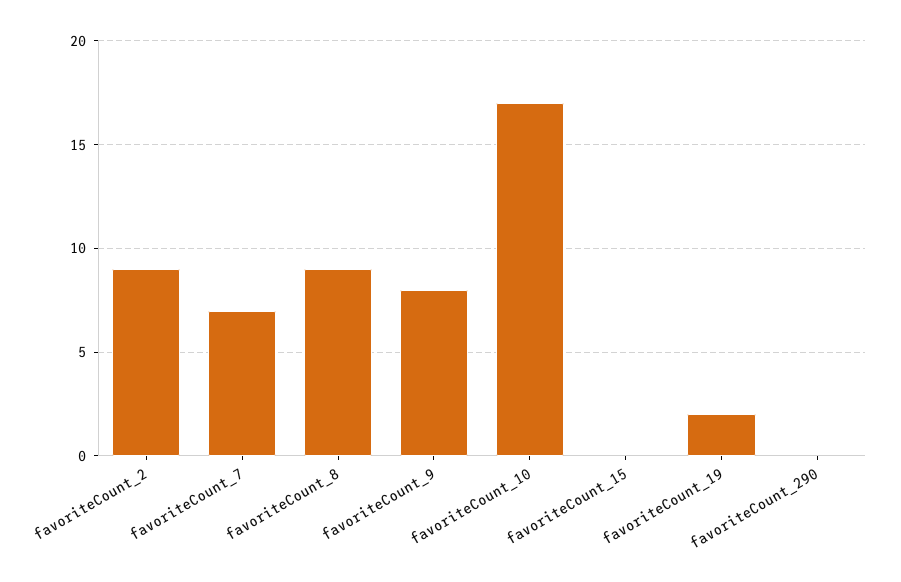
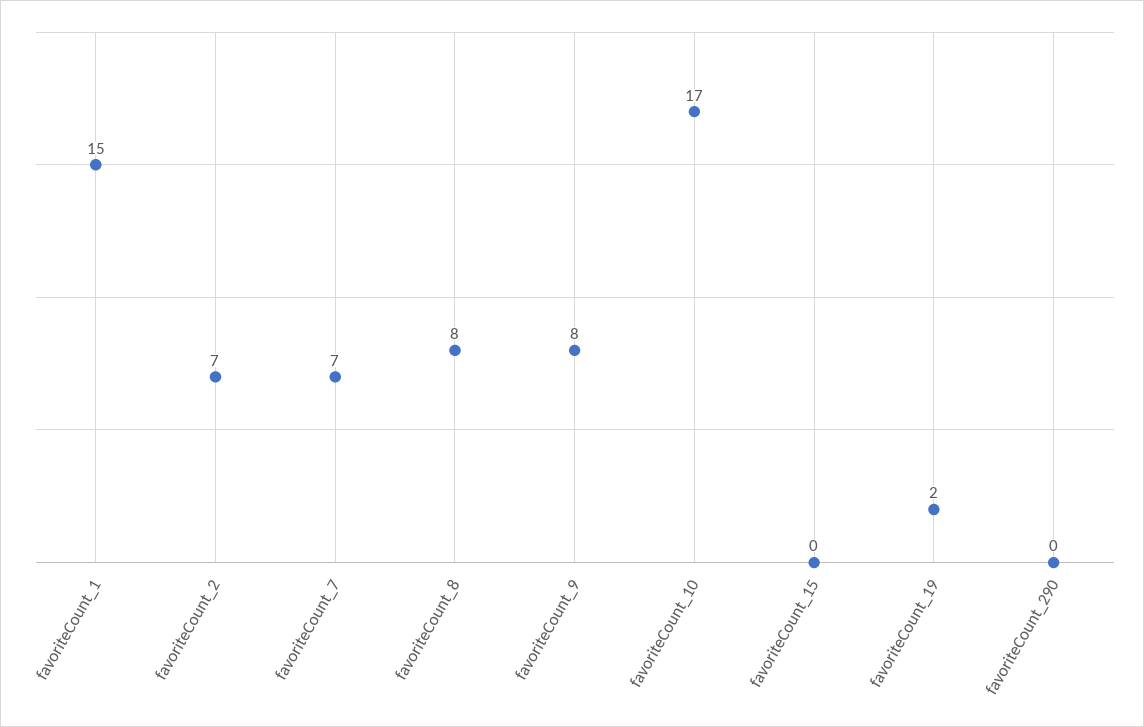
  {
-   "favoriteCount_2": 9,
+   "favoriteCount_2": 7,
    "favoriteCount_7": 7,
-   "favoriteCount_8": 9,
+   "favoriteCount_8": 8,
    "favoriteCount_9": 8,
    "favoriteCount_10": 17,
    "favoriteCount_15": 0,
    "favoriteCount_19": 2,
-   "favoriteCount_290": 0
+   "favoriteCount_290": 0,
+   "favoriteCount_1": 15
  }

